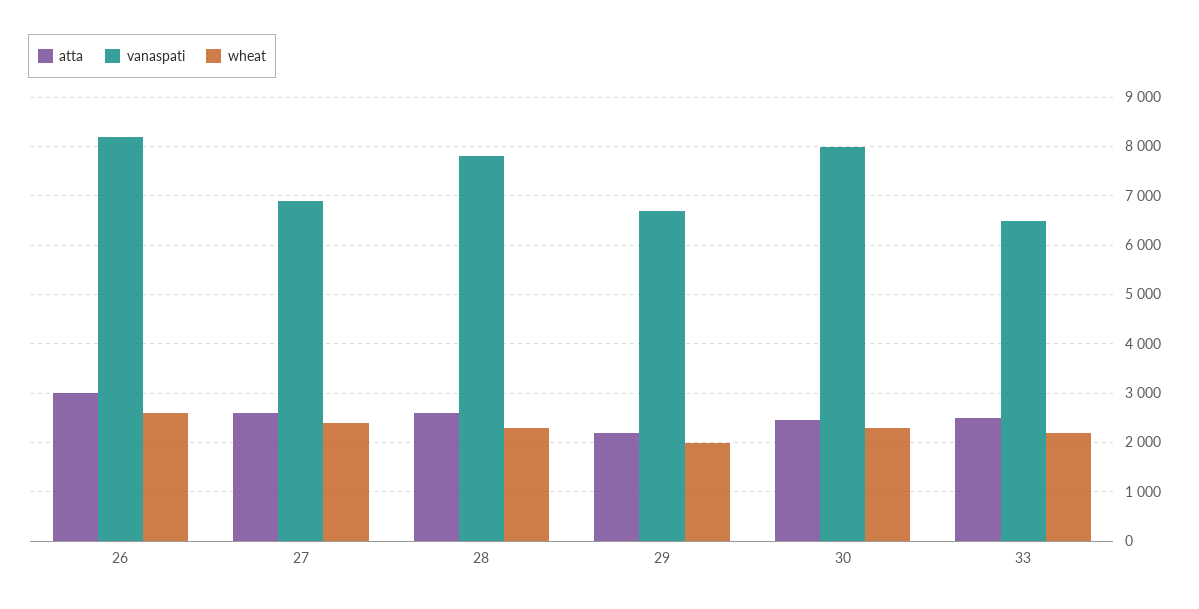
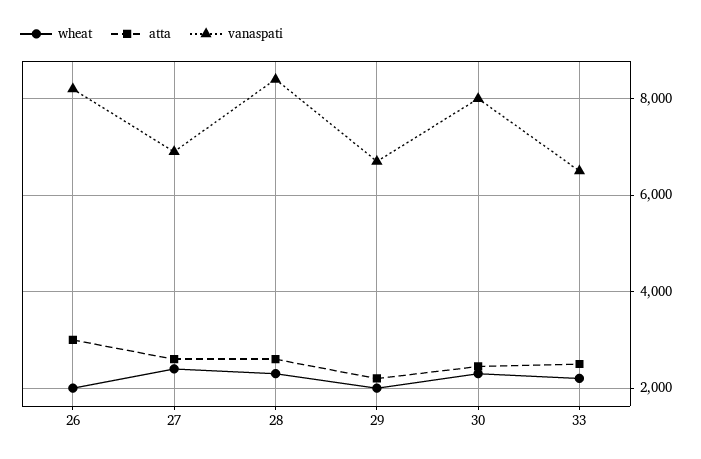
  {
    "atta": {
      "26": 3000,
      "27": 2600,
      "28": 2600,
      "29": 2200,
      "30": 2400,
      "33": 2600
    },
    "vanaspati": {
      "26": 8200,
      "27": 7000,
-     "28": 7800,
+     "28": 8400,
      "29": 6800,
      "30": 8000,
      "33": 6600
    },
    "wheat": {
-     "26": 2600,
+     "26": 2000,
      "27": 2400,
      "28": 2400,
      "29": 2000,
      "30": 2400,
      "33": 2200
    }
  }

